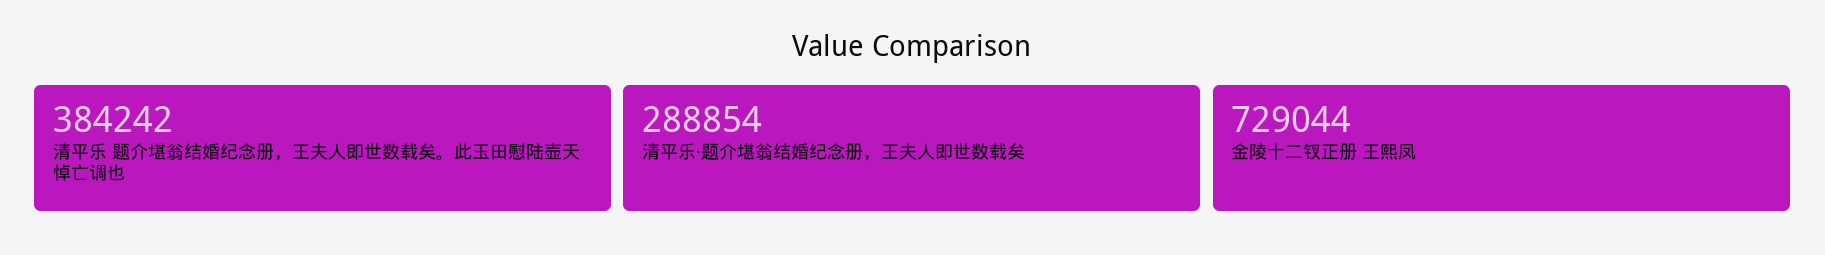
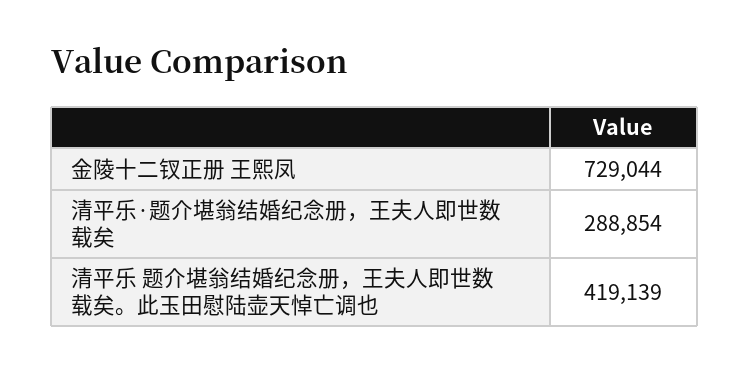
  {
-   "清平乐 题介堪翁结婚纪念册，王夫人即世数载矣。此玉田慰陆壶天悼亡调也": 384242,
+   "清平乐 题介堪翁结婚纪念册，王夫人即世数载矣。此玉田慰陆壶天悼亡调也": 419139,
    "清平乐·题介堪翁结婚纪念册，王夫人即世数载矣": 288854,
    "金陵十二钗正册 王熙凤": 729044
  }

